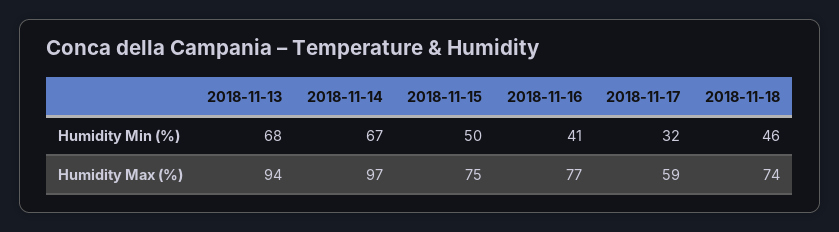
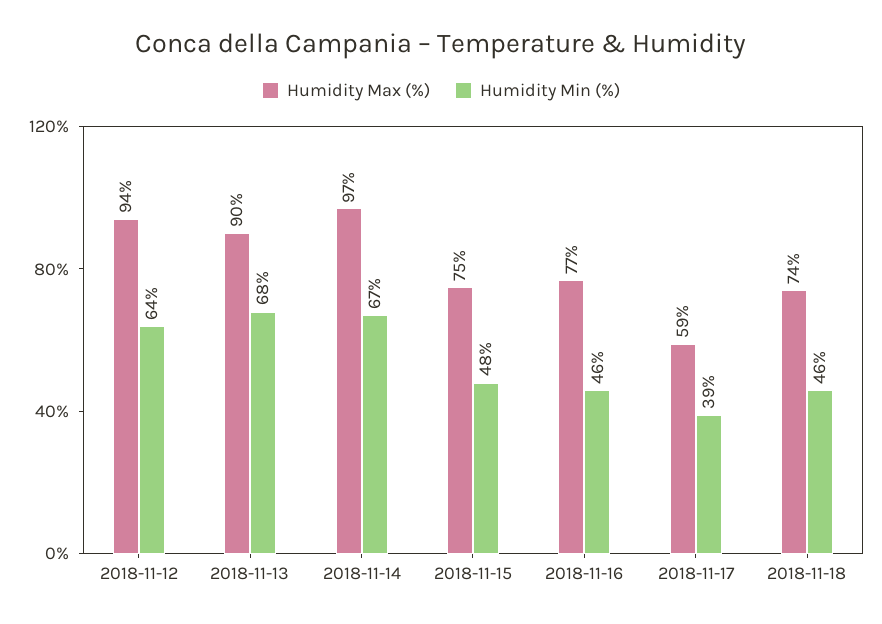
  {
    "Humidity Min (%)": {
      "2018-11-13": 68,
      "2018-11-14": 67,
-     "2018-11-15": 50,
+     "2018-11-15": 48,
-     "2018-11-16": 41,
+     "2018-11-16": 46,
-     "2018-11-17": 32,
+     "2018-11-17": 39,
-     "2018-11-18": 46
+     "2018-11-18": 46,
+     "2018-11-12": 64
    },
    "Humidity Max (%)": {
-     "2018-11-13": 94,
+     "2018-11-13": 90,
      "2018-11-14": 97,
      "2018-11-15": 75,
      "2018-11-16": 77,
      "2018-11-17": 59,
-     "2018-11-18": 74
+     "2018-11-18": 74,
+     "2018-11-12": 94
    }
  }

